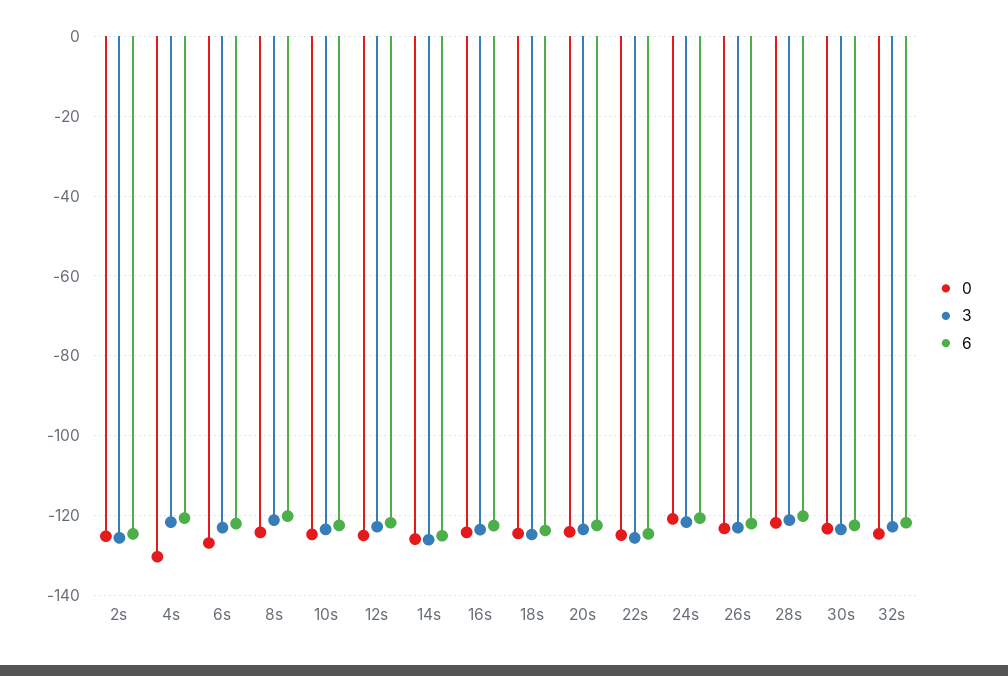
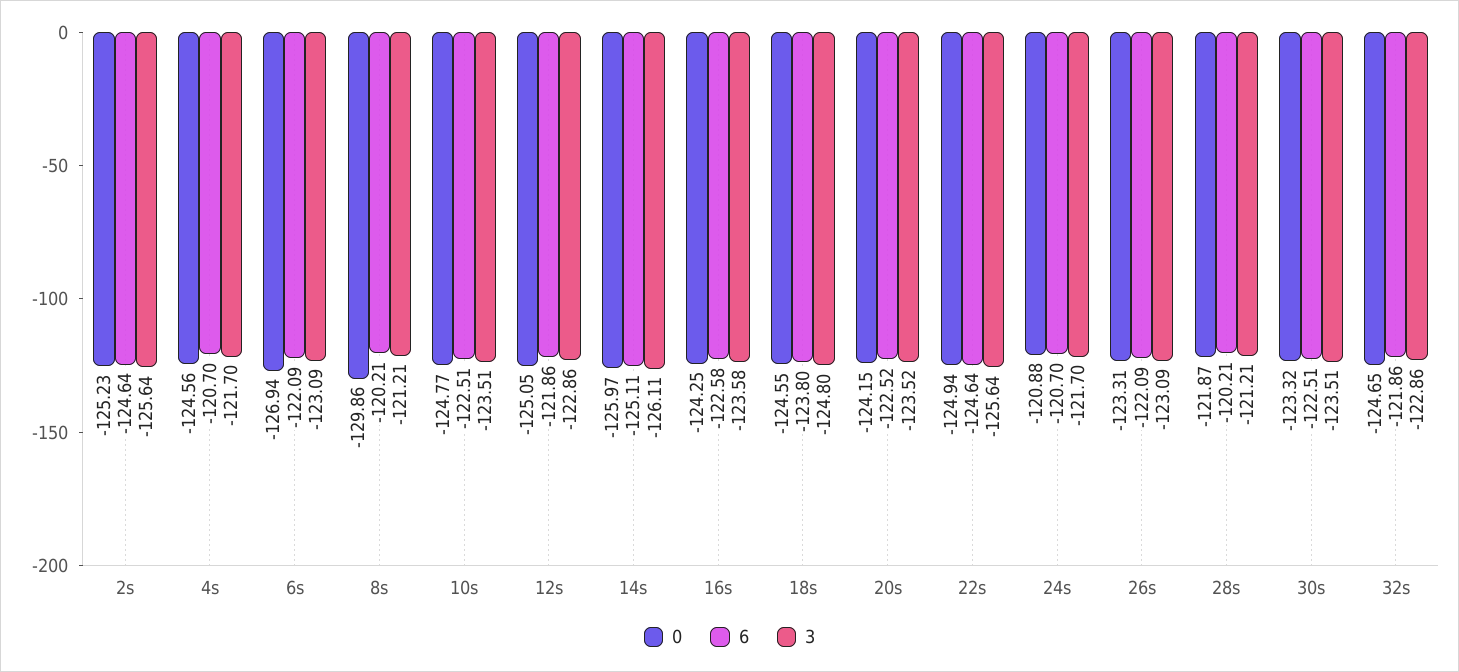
  {
    "0": {
      "2s": -125.23,
-     "4s": -130,
+     "4s": -124.56,
      "6s": -126.94,
-     "8s": -124,
+     "8s": -129.86,
      "10s": -124.77,
      "12s": -125.05,
      "14s": -125.97,
      "16s": -124.25,
      "18s": -124.55,
      "20s": -124.15,
      "22s": -124.94,
      "24s": -120.88,
      "26s": -123.31,
      "28s": -121.87,
      "30s": -123.32,
      "32s": -124.65
    },
    "3": {
      "2s": -125.64,
      "4s": -121.7,
      "6s": -123.09,
      "8s": -121.21,
      "10s": -123.51,
      "12s": -122.86,
      "14s": -126.11,
      "16s": -123.58,
      "18s": -124.8,
      "20s": -123.52,
      "22s": -125.64,
      "24s": -121.7,
      "26s": -123.09,
      "28s": -121.21,
      "30s": -123.51,
      "32s": -122.86
    },
    "6": {
      "2s": -124.64,
      "4s": -120.7,
      "6s": -122.09,
      "8s": -120.21,
      "10s": -122.51,
      "12s": -121.86,
      "14s": -125.11,
      "16s": -122.58,
      "18s": -123.8,
      "20s": -122.52,
      "22s": -124.64,
      "24s": -120.7,
      "26s": -122.09,
      "28s": -120.21,
      "30s": -122.51,
      "32s": -121.86
    }
  }

